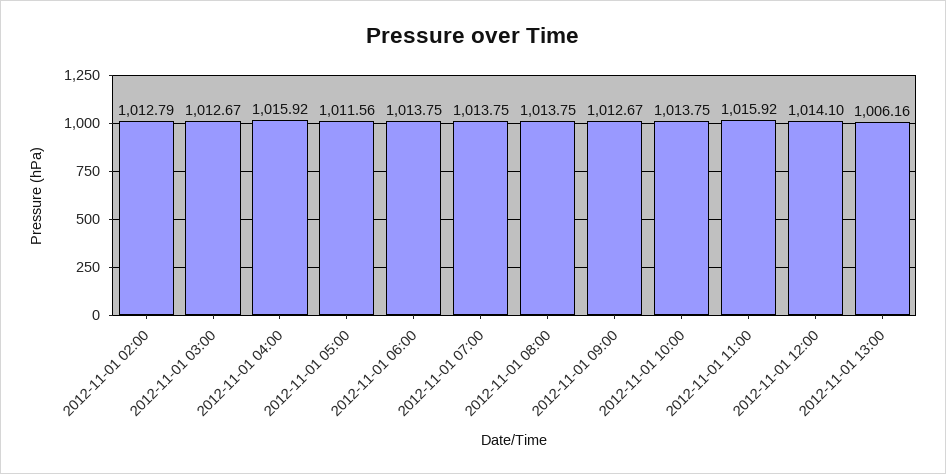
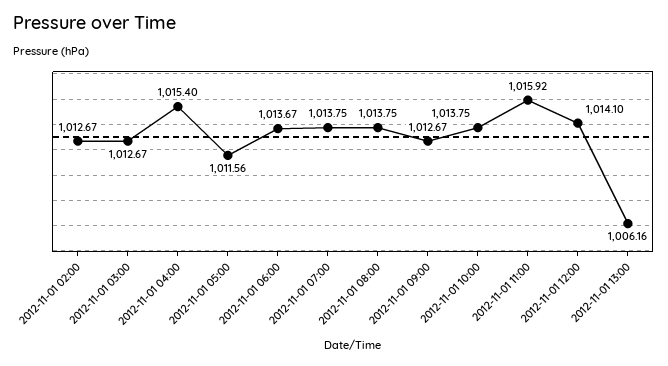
  {
-   "2012-11-01 02:00": 1012.79,
+   "2012-11-01 02:00": 1012.67,
    "2012-11-01 03:00": 1012.67,
-   "2012-11-01 04:00": 1015.92,
+   "2012-11-01 04:00": 1015.4,
    "2012-11-01 05:00": 1011.56,
-   "2012-11-01 06:00": 1013.75,
+   "2012-11-01 06:00": 1013.67,
    "2012-11-01 07:00": 1013.75,
    "2012-11-01 08:00": 1013.75,
    "2012-11-01 09:00": 1012.67,
    "2012-11-01 10:00": 1013.75,
    "2012-11-01 11:00": 1015.92,
    "2012-11-01 12:00": 1014.1,
    "2012-11-01 13:00": 1006.16
  }

